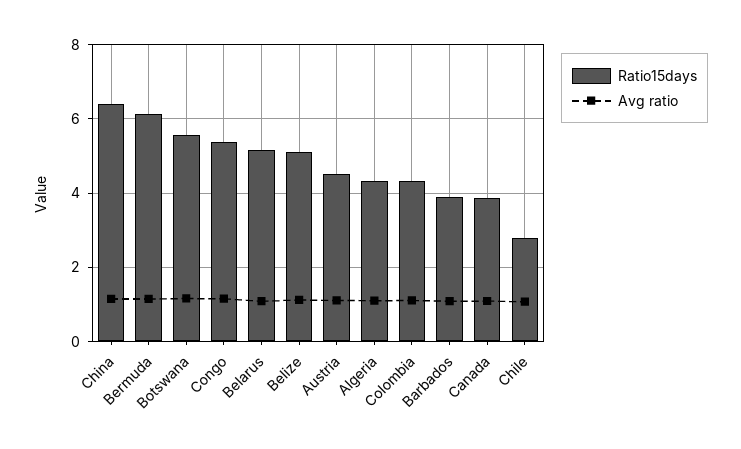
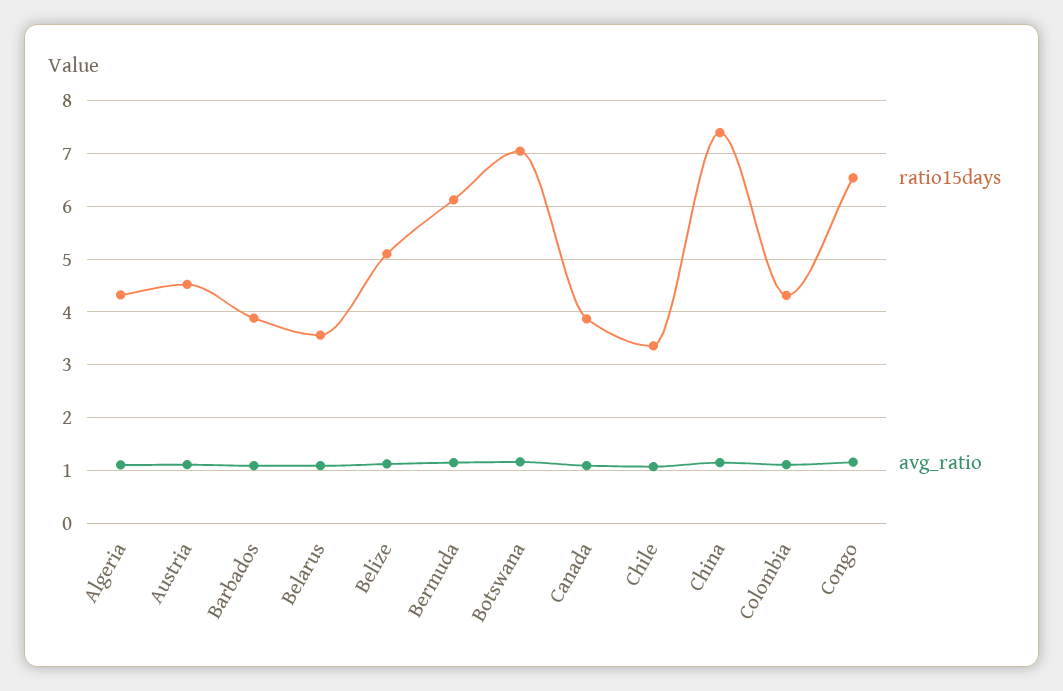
  {
    "Ratio15days": {
-     "China": 6.4,
+     "China": 7.4,
      "Bermuda": 6.2,
-     "Botswana": 5.6,
+     "Botswana": 7,
-     "Congo": 5.4,
+     "Congo": 6.6,
-     "Belarus": 5.2,
+     "Belarus": 3.6,
      "Belize": 5,
      "Austria": 4.6,
      "Algeria": 4.4,
      "Colombia": 4.4,
      "Barbados": 3.8,
      "Canada": 3.8,
-     "Chile": 2.8
+     "Chile": 3.4
    },
    "Avg ratio": {
      "China": 1.2,
      "Bermuda": 1.2,
      "Botswana": 1.2,
      "Congo": 1.2,
      "Belarus": 1,
      "Belize": 1.2,
      "Austria": 1.2,
      "Algeria": 1.2,
      "Colombia": 1.2,
      "Barbados": 1,
      "Canada": 1,
      "Chile": 1
    }
  }

